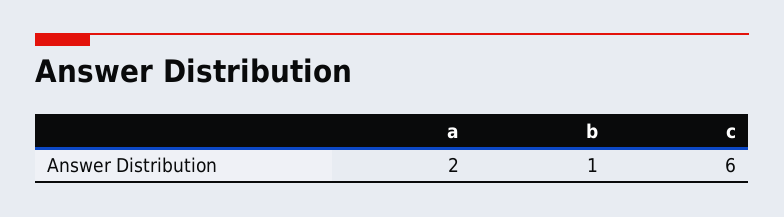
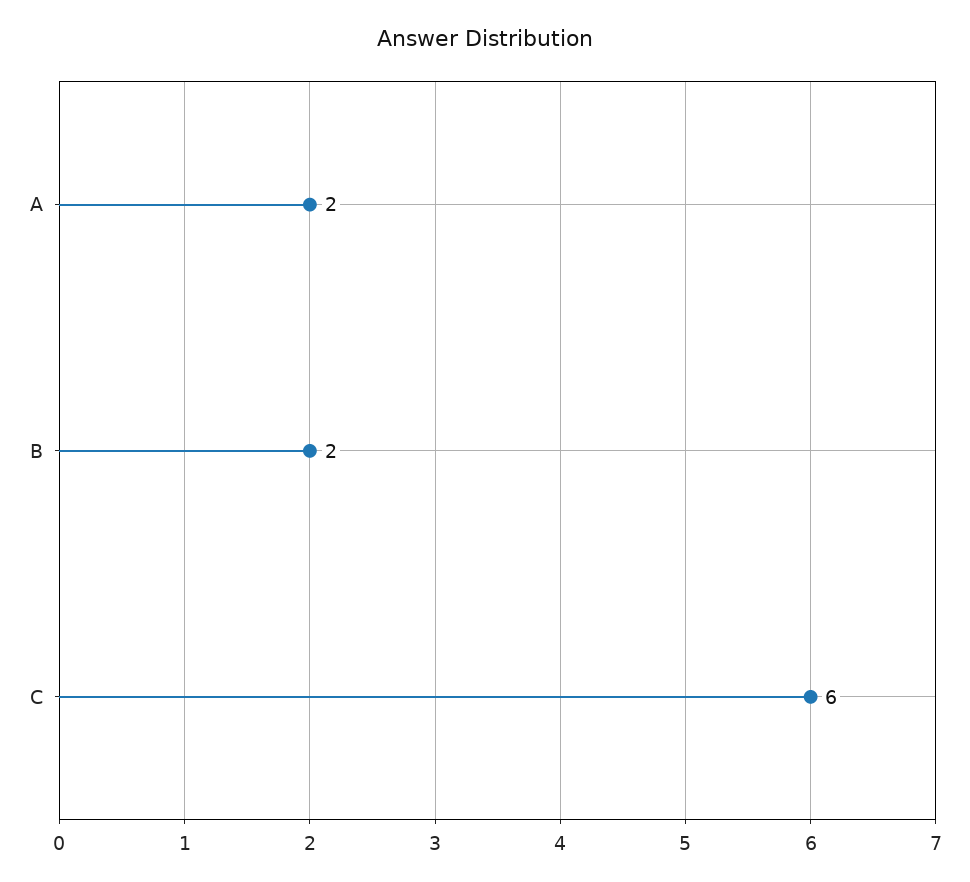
  {
    "a": 2,
-   "b": 1,
+   "b": 2,
    "c": 6
  }

